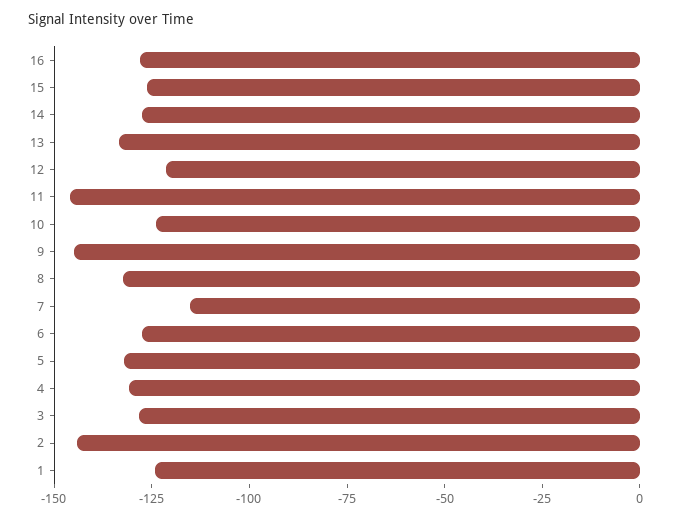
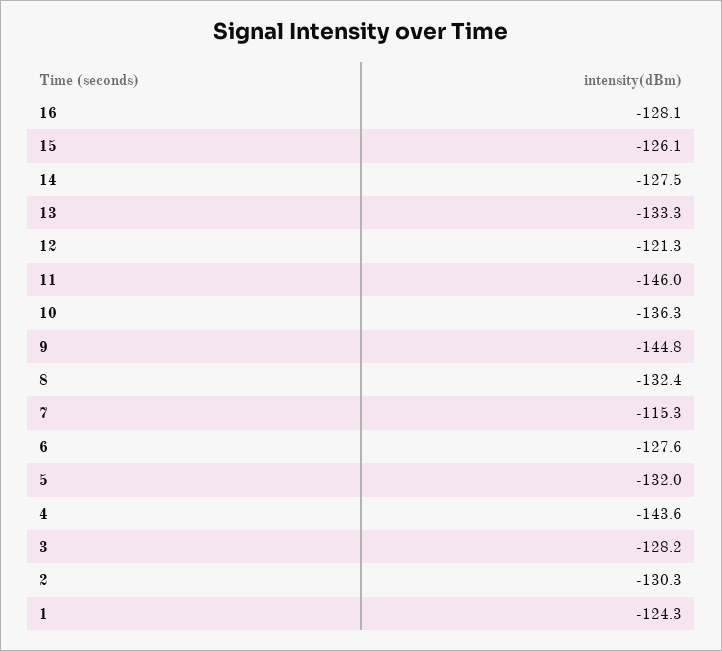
  {
    "16": -128.1,
    "15": -126.1,
    "14": -127.5,
    "13": -133.3,
    "12": -121.3,
    "11": -146,
-   "10": -125,
+   "10": -136.3,
    "9": -144.8,
    "8": -132.4,
    "7": -115.3,
    "6": -127.6,
    "5": -132,
-   "4": -130,
+   "4": -143.6,
    "3": -128.2,
-   "2": -145,
+   "2": -130.3,
    "1": -124.3
  }

